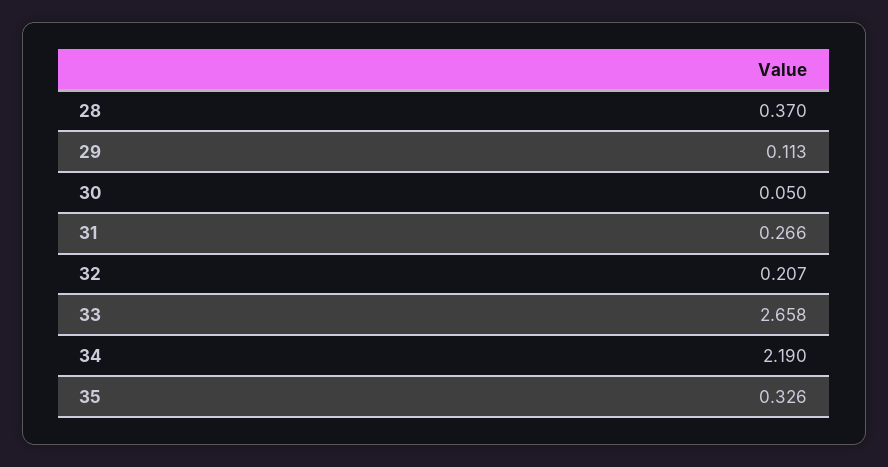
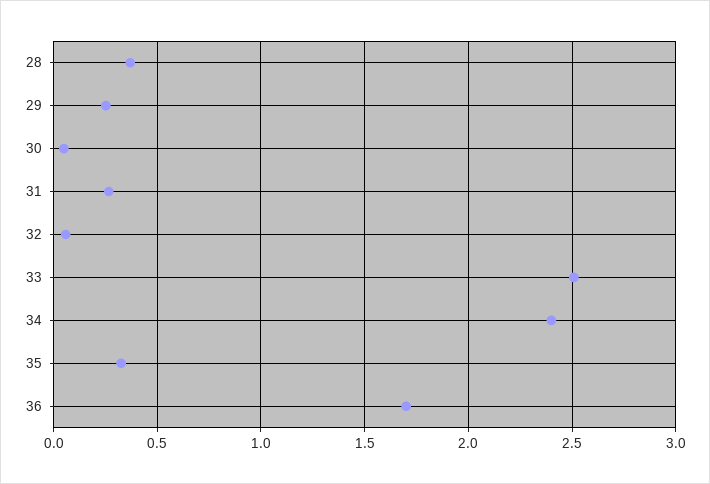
  {
    "28": 0.37,
-   "29": 0.113,
+   "29": 0.25,
    "30": 0.05,
    "31": 0.266,
-   "32": 0.207,
+   "32": 0.05,
-   "33": 2.658,
+   "33": 2.5,
-   "34": 2.19,
+   "34": 2.4,
-   "35": 0.326
+   "35": 0.326,
+   "36": 1.7
  }

